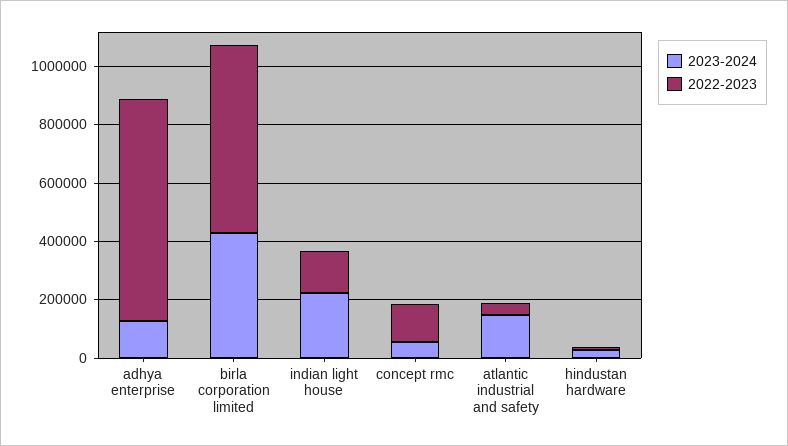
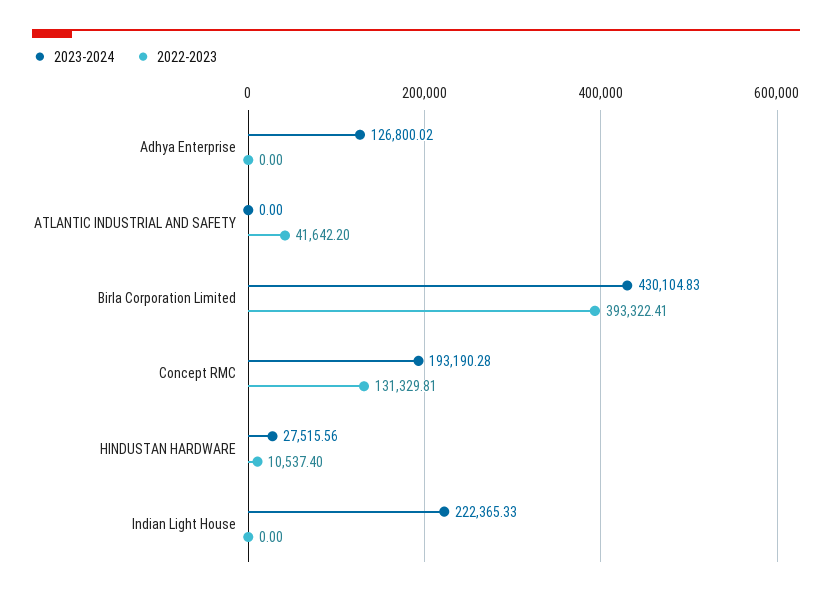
  {
    "2023-2024": {
      "adhya enterprise": 126800.02,
      "birla corporation limited": 430104.83,
      "indian light house": 222365.33,
-     "concept rmc": 50000,
+     "concept rmc": 193190.28,
-     "atlantic industrial and safety": 150000,
+     "atlantic industrial and safety": 0,
      "hindustan hardware": 27515.56
    },
    "2022-2023": {
-     "adhya enterprise": 750000,
+     "adhya enterprise": 0,
-     "birla corporation limited": 650000,
+     "birla corporation limited": 393322.41,
-     "indian light house": 150000,
+     "indian light house": 0,
      "concept rmc": 131329.81,
      "atlantic industrial and safety": 41642.2,
      "hindustan hardware": 10537.4
    }
  }

